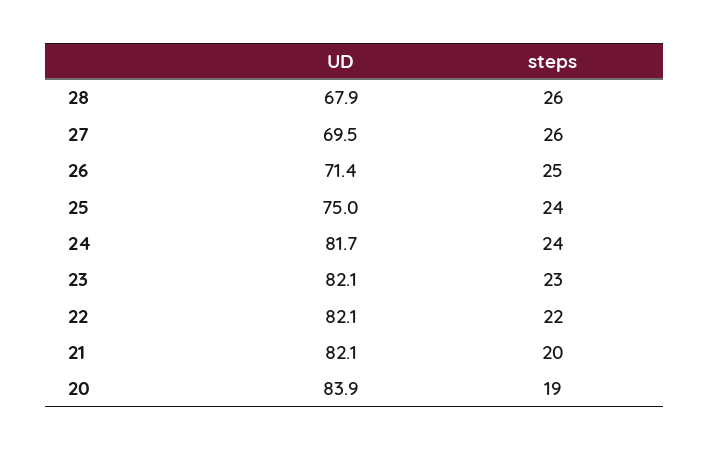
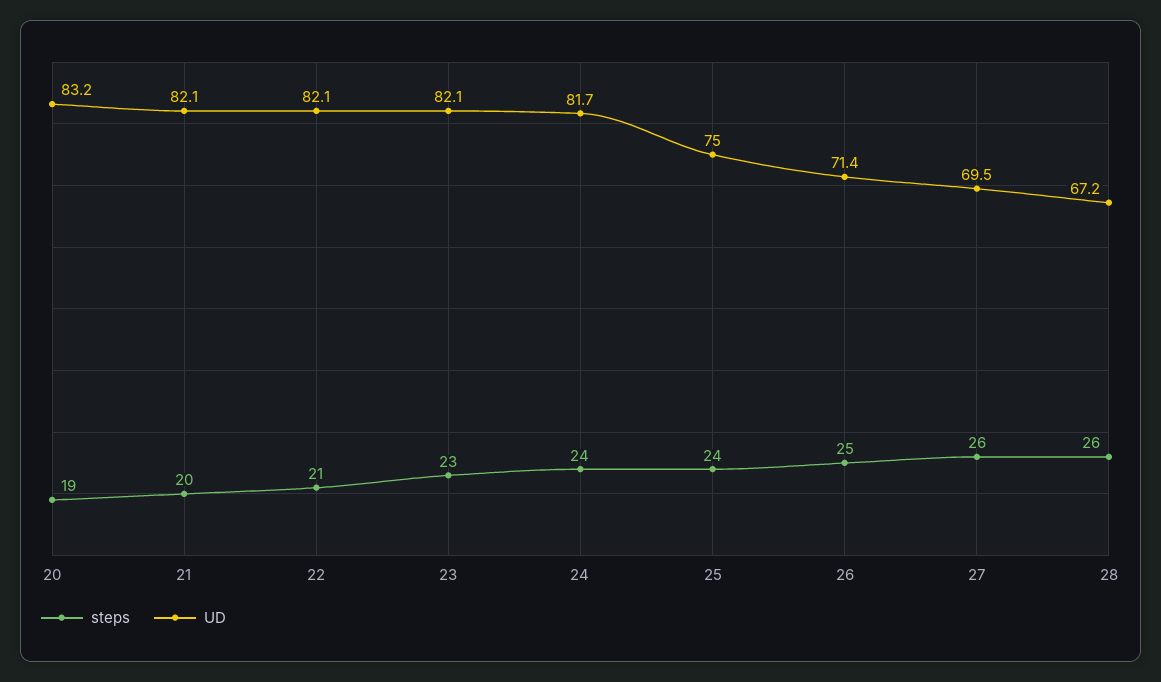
  {
    "UD": {
-     "28": 67.9,
+     "28": 67.2,
      "27": 69.5,
      "26": 71.4,
      "25": 75,
      "24": 81.7,
      "23": 82.1,
      "22": 82.1,
      "21": 82.1,
-     "20": 83.9
+     "20": 83.2
    },
    "steps": {
      "28": 26,
      "27": 26,
      "26": 25,
      "25": 24,
      "24": 24,
      "23": 23,
-     "22": 22,
+     "22": 21,
      "21": 20,
      "20": 19
    }
  }

